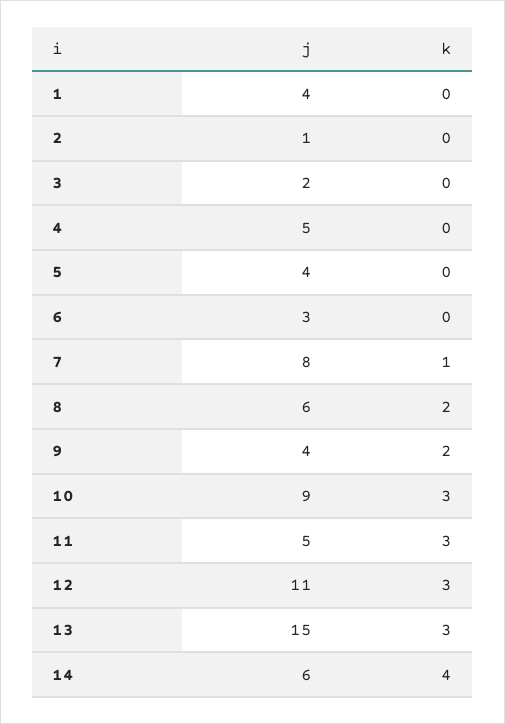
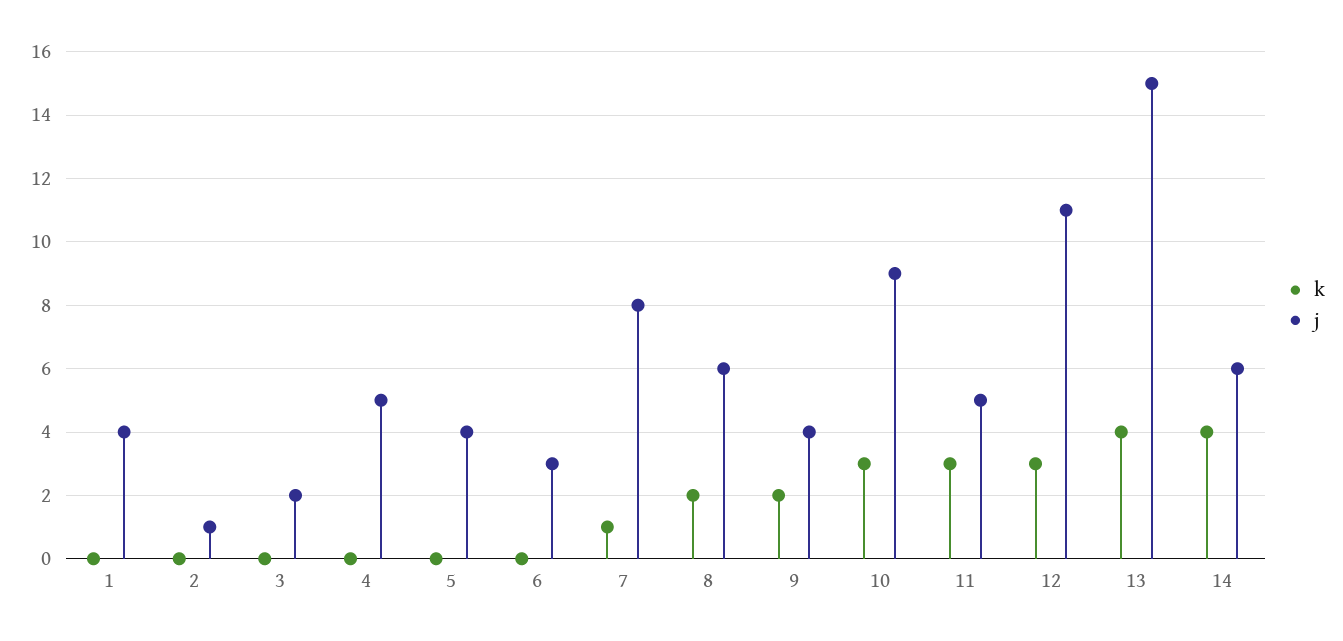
  {
    "j": {
      "1": 4,
      "2": 1,
      "3": 2,
      "4": 5,
      "5": 4,
      "6": 3,
      "7": 8,
      "8": 6,
      "9": 4,
      "10": 9,
      "11": 5,
      "12": 11,
      "13": 15,
      "14": 6
    },
    "k": {
      "1": 0,
      "2": 0,
      "3": 0,
      "4": 0,
      "5": 0,
      "6": 0,
      "7": 1,
      "8": 2,
      "9": 2,
      "10": 3,
      "11": 3,
      "12": 3,
-     "13": 3,
+     "13": 4,
      "14": 4
    }
  }

